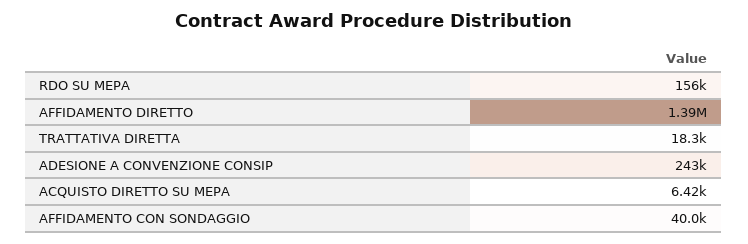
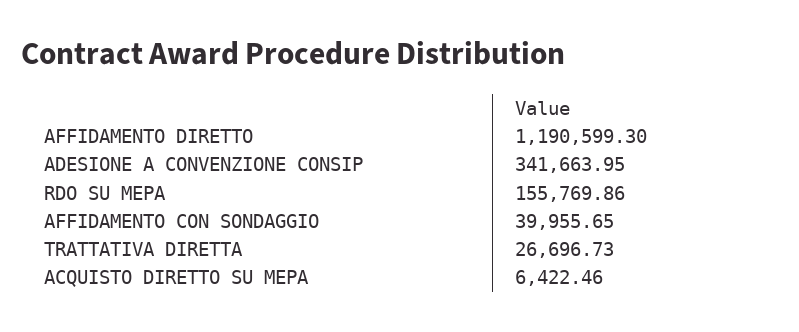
  {
    "RDO SU MEPA": 155769.86,
-   "AFFIDAMENTO DIRETTO": 1390000,
+   "AFFIDAMENTO DIRETTO": 1190599.3,
-   "TRATTATIVA DIRETTA": 18300,
+   "TRATTATIVA DIRETTA": 26696.73,
-   "ADESIONE A CONVENZIONE CONSIP": 243000,
+   "ADESIONE A CONVENZIONE CONSIP": 341663.95,
    "ACQUISTO DIRETTO SU MEPA": 6422.46,
    "AFFIDAMENTO CON SONDAGGIO": 39955.65
  }

